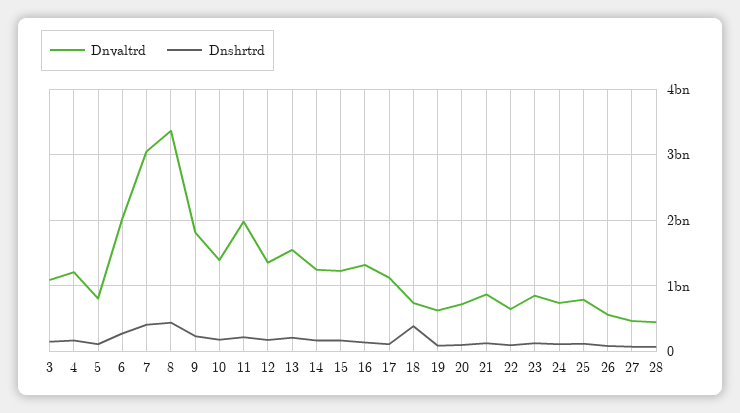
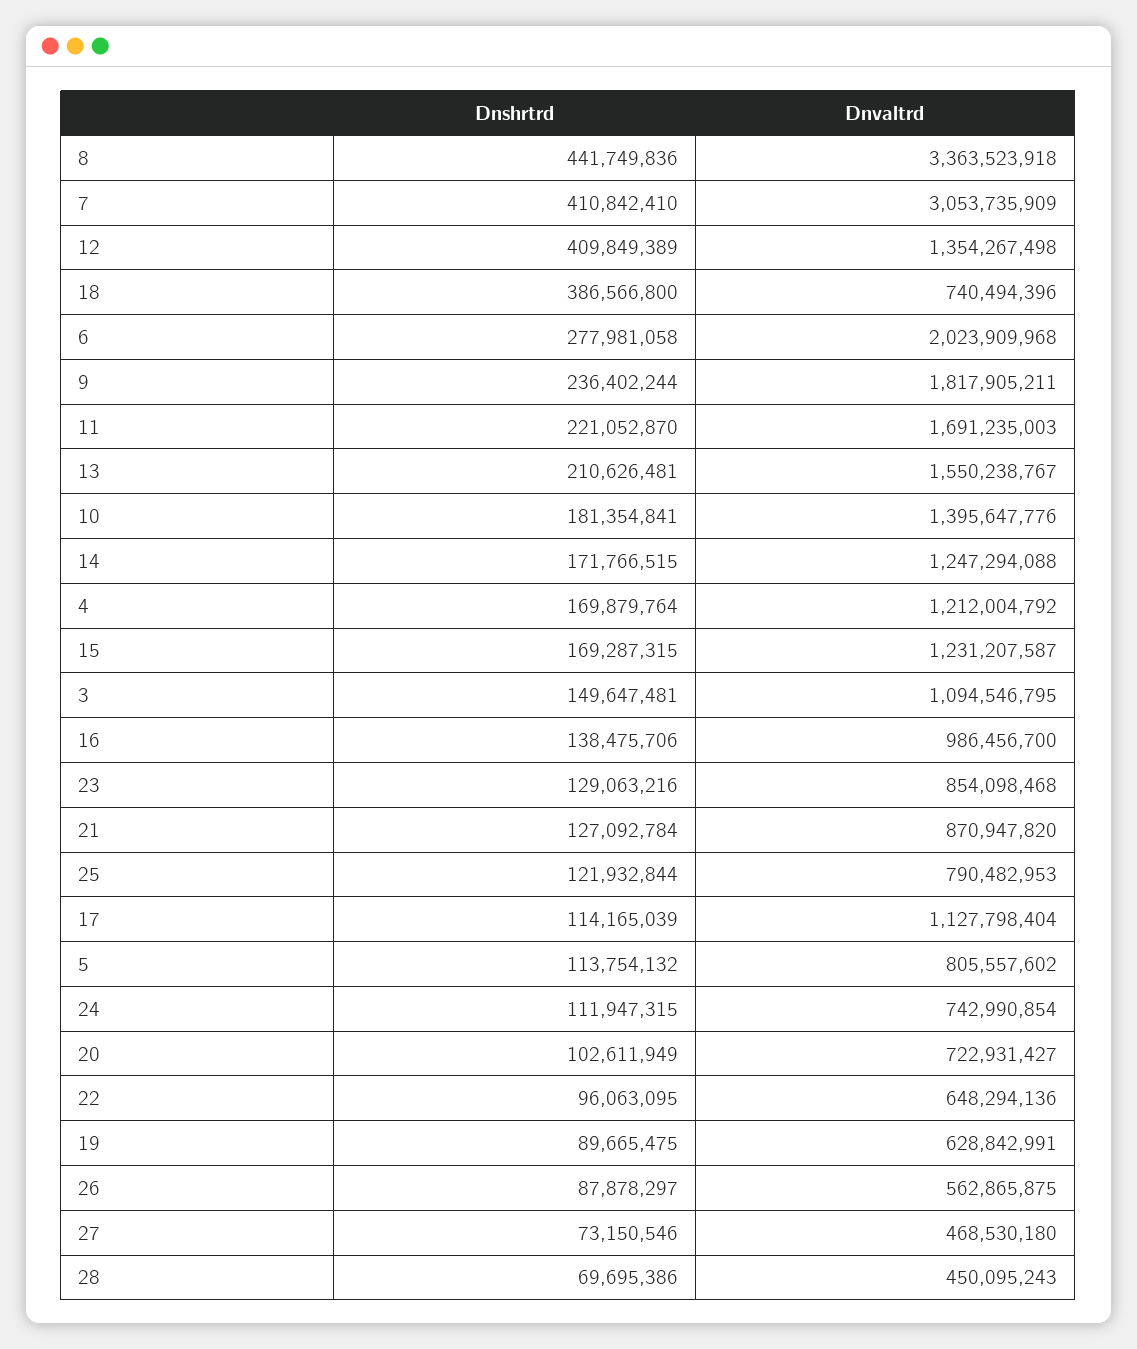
  {
    "Dnvaltrd": {
      "3": 1094546795,
      "4": 1212004792,
      "5": 805557602,
      "6": 2023909968,
      "7": 3053735909,
      "8": 3363523918,
      "9": 1817905211,
      "10": 1395647776,
-     "11": 2000000000,
+     "11": 1691235003,
      "12": 1354267498,
      "13": 1550238767,
      "14": 1247294088,
      "15": 1231207587,
-     "16": 1300000000,
+     "16": 986456700,
      "17": 1127798404,
      "18": 740494396,
      "19": 628842991,
      "20": 722931427,
      "21": 870947820,
      "22": 648294136,
      "23": 854098468,
      "24": 742990854,
      "25": 790482953,
      "26": 562865875,
      "27": 468530180,
      "28": 450095243
    },
    "Dnshrtrd": {
      "3": 149647481,
      "4": 169879764,
      "5": 113754132,
      "6": 277981058,
      "7": 410842410,
      "8": 441749836,
      "9": 236402244,
      "10": 181354841,
      "11": 221052870,
-     "12": 200000000,
+     "12": 409849389,
      "13": 210626481,
      "14": 171766515,
      "15": 169287315,
      "16": 138475706,
      "17": 114165039,
      "18": 386566800,
      "19": 89665475,
      "20": 102611949,
      "21": 127092784,
      "22": 96063095,
      "23": 129063216,
      "24": 111947315,
      "25": 121932844,
      "26": 87878297,
      "27": 73150546,
      "28": 69695386
    }
  }

